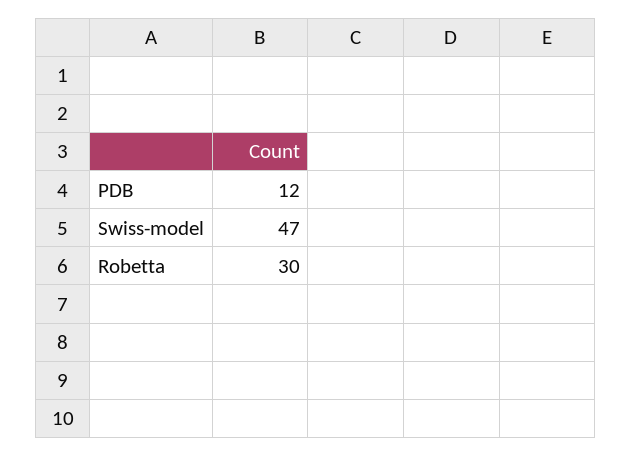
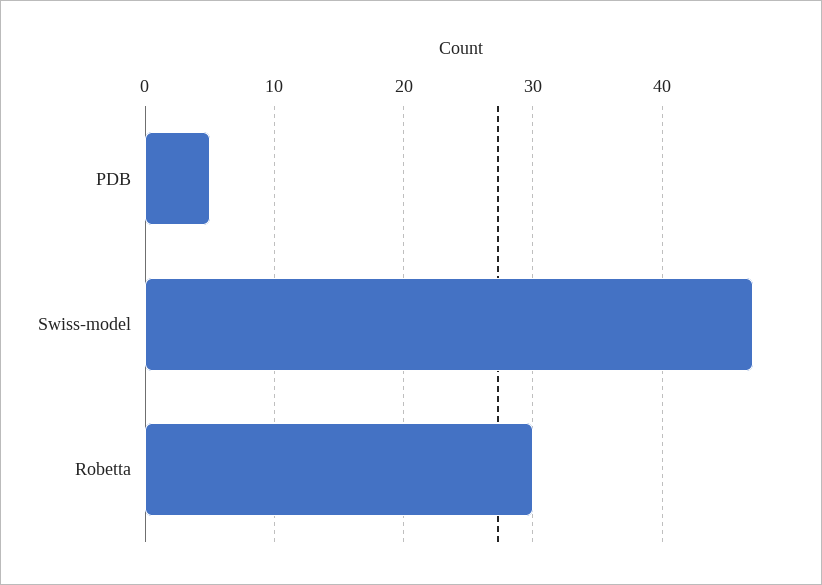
  {
-   "PDB": 12,
+   "PDB": 5,
    "Swiss-model": 47,
    "Robetta": 30
  }

